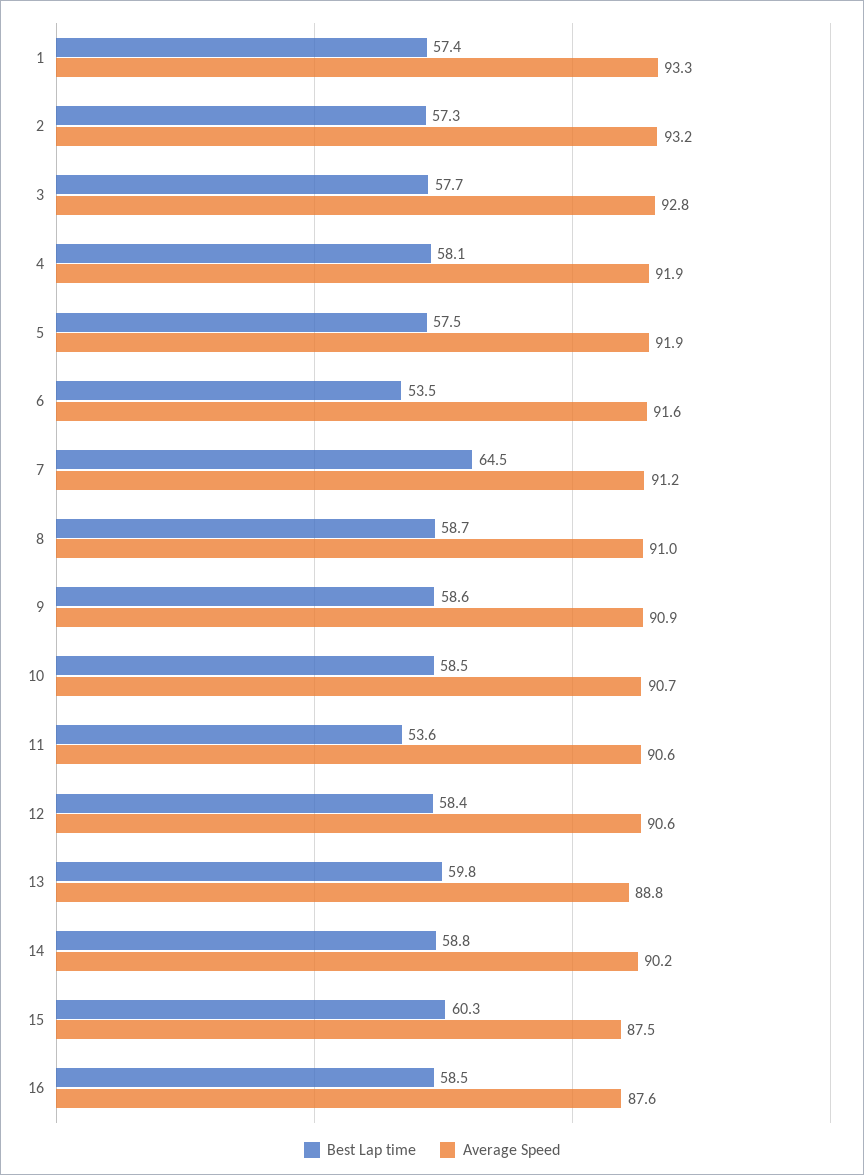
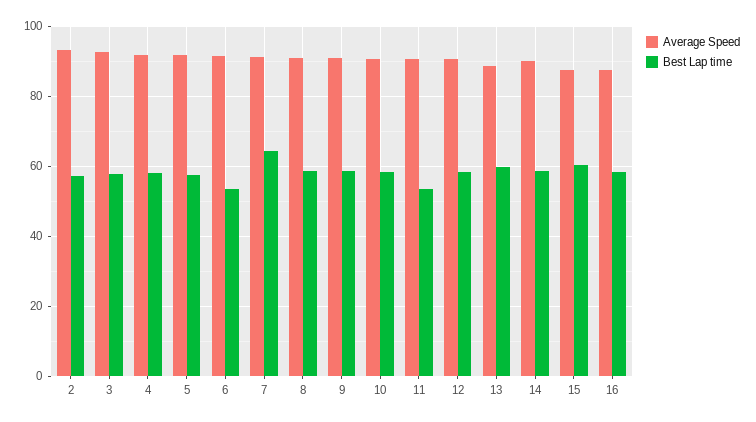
  {
    "Best Lap time": {
-     "1": 57.4,
      "2": 57.3,
      "3": 57.7,
      "4": 58.1,
      "5": 57.5,
      "6": 53.5,
      "7": 64.5,
      "8": 58.7,
      "9": 58.6,
      "10": 58.5,
      "11": 53.6,
      "12": 58.4,
      "13": 59.8,
      "14": 58.8,
      "15": 60.3,
      "16": 58.5
    },
    "Average Speed": {
-     "1": 93.3,
      "2": 93.2,
      "3": 92.8,
      "4": 91.9,
      "5": 91.9,
      "6": 91.6,
      "7": 91.2,
      "8": 91,
      "9": 90.9,
      "10": 90.7,
      "11": 90.6,
      "12": 90.6,
      "13": 88.8,
      "14": 90.2,
      "15": 87.5,
      "16": 87.6
    }
  }

